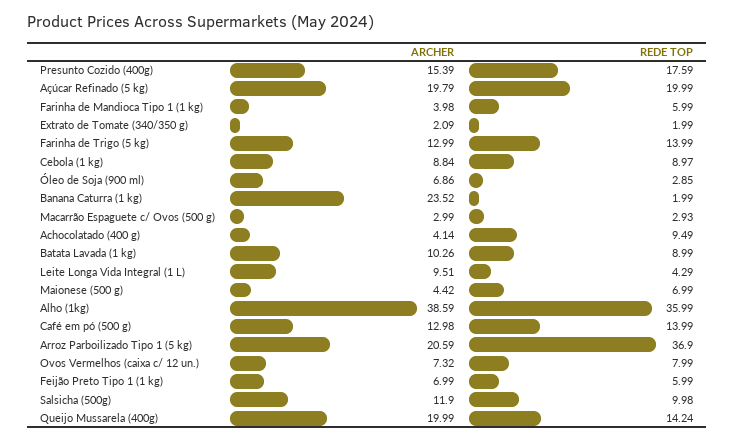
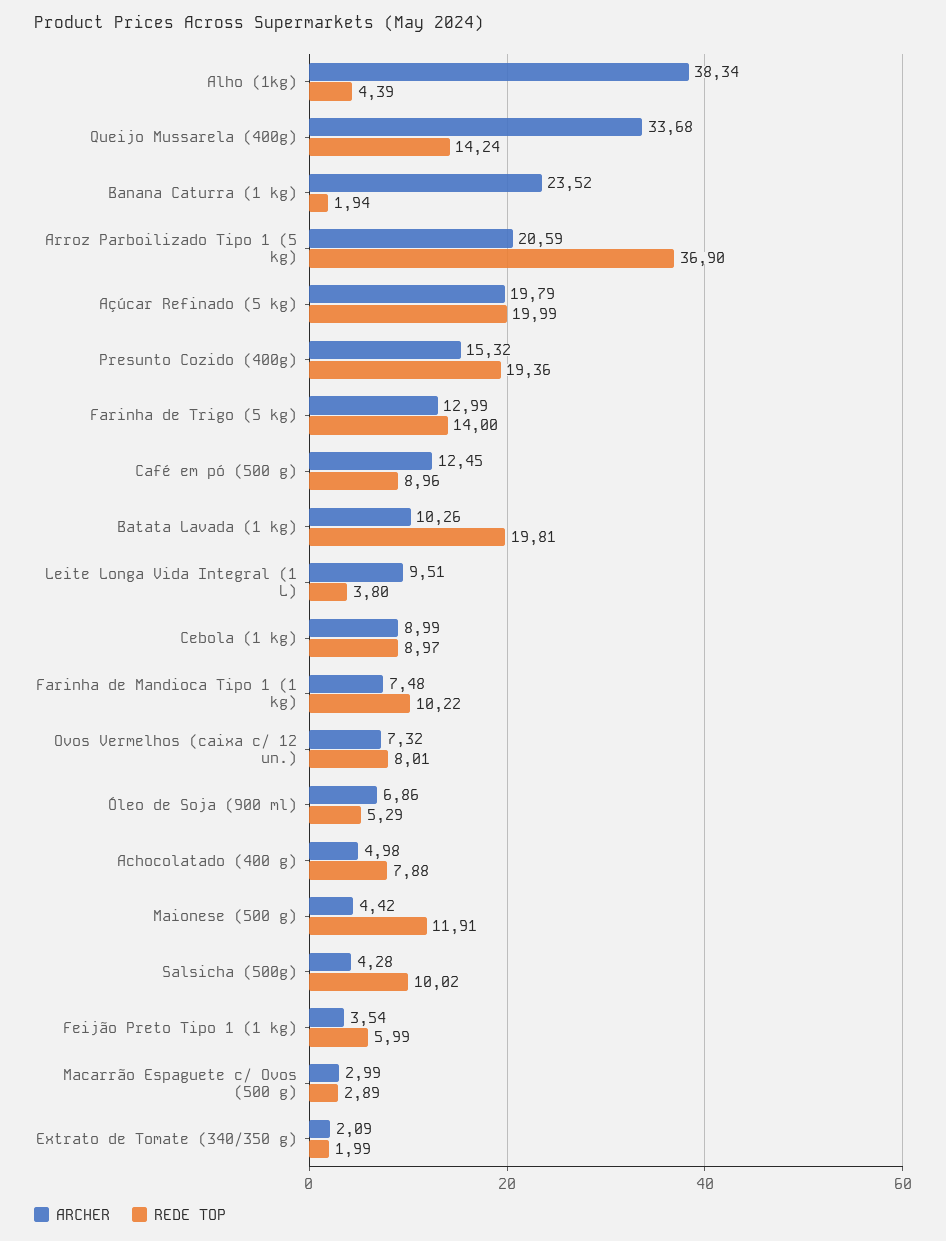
  {
    "ARCHER": {
-     "Presunto Cozido (400g)": 15.39,
+     "Presunto Cozido (400g)": 15.32,
      "Açúcar Refinado (5 kg)": 19.79,
-     "Farinha de Mandioca Tipo 1 (1 kg)": 3.98,
+     "Farinha de Mandioca Tipo 1 (1 kg)": 7.48,
      "Extrato de Tomate (340/350 g)": 2.09,
      "Farinha de Trigo (5 kg)": 12.99,
-     "Cebola (1 kg)": 8.84,
+     "Cebola (1 kg)": 8.99,
      "Óleo de Soja (900 ml)": 6.86,
      "Banana Caturra (1 kg)": 23.52,
      "Macarrão Espaguete c/ Ovos (500 g)": 2.99,
-     "Achocolatado (400 g)": 4.14,
+     "Achocolatado (400 g)": 4.98,
      "Batata Lavada (1 kg)": 10.26,
      "Leite Longa Vida Integral (1 L)": 9.51,
      "Maionese (500 g)": 4.42,
-     "Alho (1kg)": 38.59,
+     "Alho (1kg)": 38.34,
-     "Café em pó (500 g)": 12.98,
+     "Café em pó (500 g)": 12.45,
      "Arroz Parboilizado Tipo 1 (5 kg)": 20.59,
      "Ovos Vermelhos (caixa c/ 12 un.)": 7.32,
-     "Feijão Preto Tipo 1 (1 kg)": 6.99,
+     "Feijão Preto Tipo 1 (1 kg)": 3.54,
-     "Salsicha (500g)": 11.9,
+     "Salsicha (500g)": 4.28,
-     "Queijo Mussarela (400g)": 19.99
+     "Queijo Mussarela (400g)": 33.68
    },
    "REDE TOP": {
-     "Presunto Cozido (400g)": 17.59,
+     "Presunto Cozido (400g)": 19.36,
      "Açúcar Refinado (5 kg)": 19.99,
-     "Farinha de Mandioca Tipo 1 (1 kg)": 5.99,
+     "Farinha de Mandioca Tipo 1 (1 kg)": 10.22,
      "Extrato de Tomate (340/350 g)": 1.99,
-     "Farinha de Trigo (5 kg)": 13.99,
+     "Farinha de Trigo (5 kg)": 14,
      "Cebola (1 kg)": 8.97,
-     "Óleo de Soja (900 ml)": 2.85,
+     "Óleo de Soja (900 ml)": 5.29,
-     "Banana Caturra (1 kg)": 1.99,
+     "Banana Caturra (1 kg)": 1.94,
-     "Macarrão Espaguete c/ Ovos (500 g)": 2.93,
+     "Macarrão Espaguete c/ Ovos (500 g)": 2.89,
-     "Achocolatado (400 g)": 9.49,
+     "Achocolatado (400 g)": 7.88,
-     "Batata Lavada (1 kg)": 8.99,
+     "Batata Lavada (1 kg)": 19.81,
-     "Leite Longa Vida Integral (1 L)": 4.29,
+     "Leite Longa Vida Integral (1 L)": 3.8,
-     "Maionese (500 g)": 6.99,
+     "Maionese (500 g)": 11.91,
-     "Alho (1kg)": 35.99,
+     "Alho (1kg)": 4.39,
-     "Café em pó (500 g)": 13.99,
+     "Café em pó (500 g)": 8.96,
      "Arroz Parboilizado Tipo 1 (5 kg)": 36.9,
-     "Ovos Vermelhos (caixa c/ 12 un.)": 7.99,
+     "Ovos Vermelhos (caixa c/ 12 un.)": 8.01,
      "Feijão Preto Tipo 1 (1 kg)": 5.99,
-     "Salsicha (500g)": 9.98,
+     "Salsicha (500g)": 10.02,
      "Queijo Mussarela (400g)": 14.24
    }
  }

